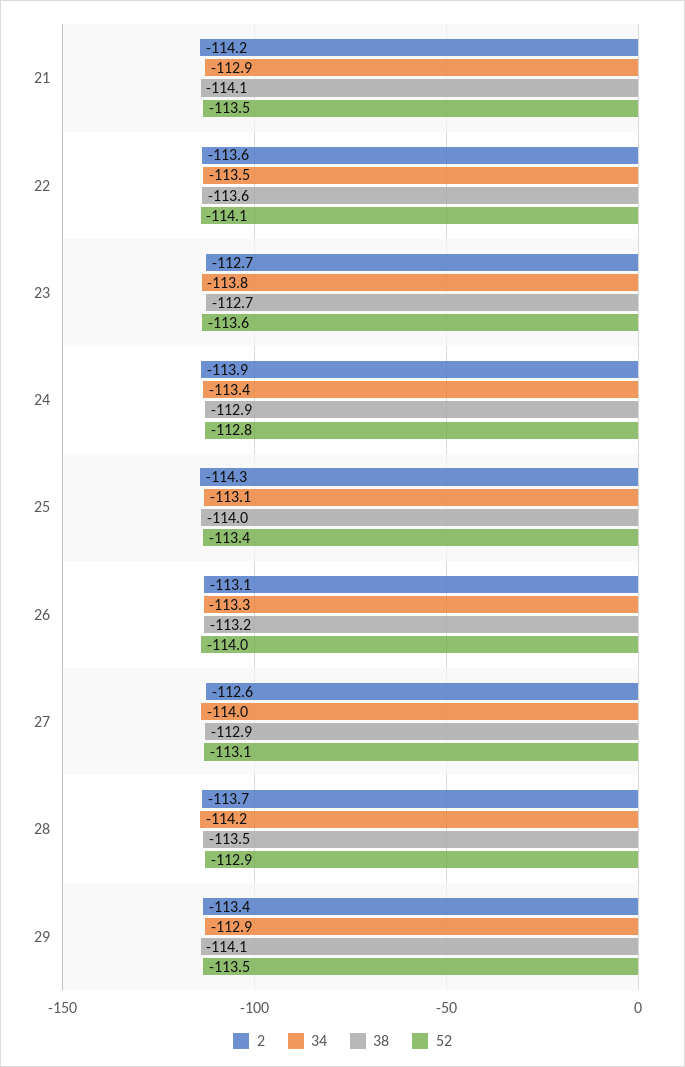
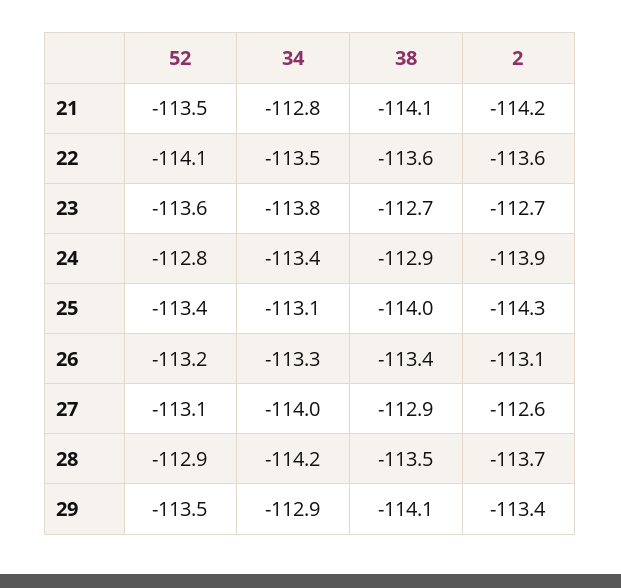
  {
    "2": {
      "21": -114.2,
      "22": -113.6,
      "23": -112.7,
      "24": -113.9,
      "25": -114.3,
      "26": -113.1,
      "27": -112.6,
      "28": -113.7,
      "29": -113.4
    },
    "34": {
-     "21": -112.9,
+     "21": -112.8,
      "22": -113.5,
      "23": -113.8,
      "24": -113.4,
      "25": -113.1,
      "26": -113.3,
      "27": -114,
      "28": -114.2,
      "29": -112.9
    },
    "38": {
      "21": -114.1,
      "22": -113.6,
      "23": -112.7,
      "24": -112.9,
      "25": -114,
-     "26": -113.2,
+     "26": -113.4,
      "27": -112.9,
      "28": -113.5,
      "29": -114.1
    },
    "52": {
      "21": -113.5,
      "22": -114.1,
      "23": -113.6,
      "24": -112.8,
      "25": -113.4,
-     "26": -114,
+     "26": -113.2,
      "27": -113.1,
      "28": -112.9,
      "29": -113.5
    }
  }

